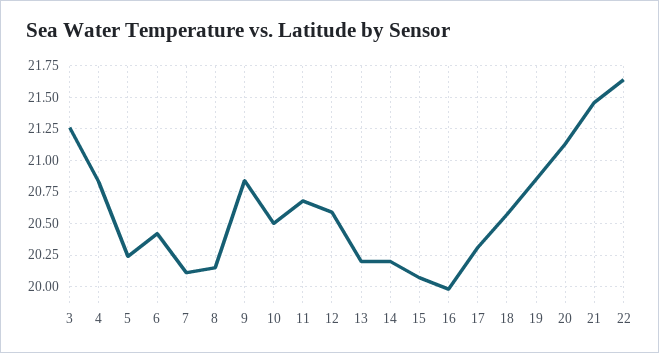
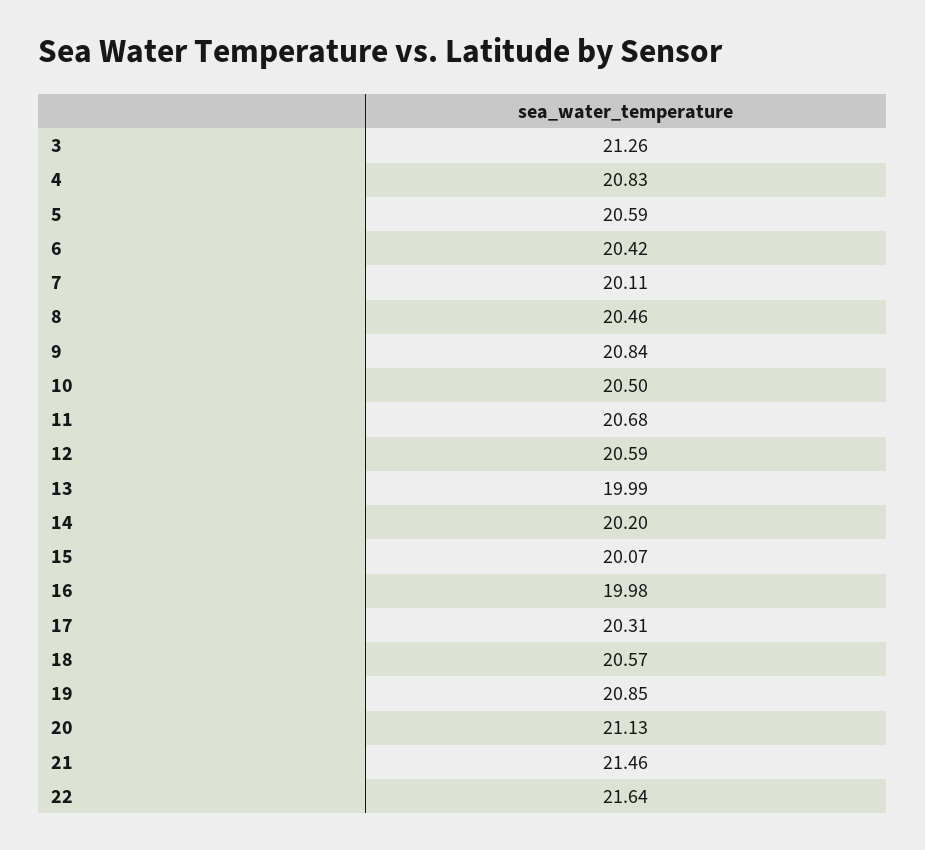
  {
    "3": 21.26,
    "4": 20.83,
-   "5": 20.25,
+   "5": 20.59,
    "6": 20.42,
    "7": 20.11,
-   "8": 20.15,
+   "8": 20.46,
    "9": 20.84,
    "10": 20.5,
    "11": 20.68,
    "12": 20.59,
-   "13": 20.2,
+   "13": 19.99,
    "14": 20.2,
    "15": 20.07,
    "16": 19.98,
    "17": 20.31,
    "18": 20.57,
    "19": 20.85,
    "20": 21.13,
    "21": 21.46,
    "22": 21.64
  }

